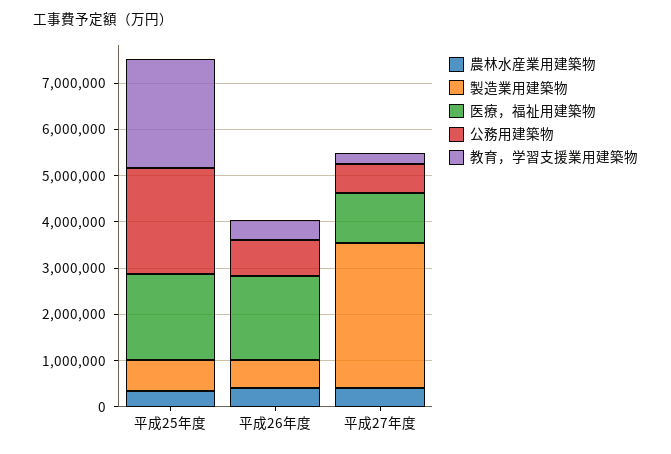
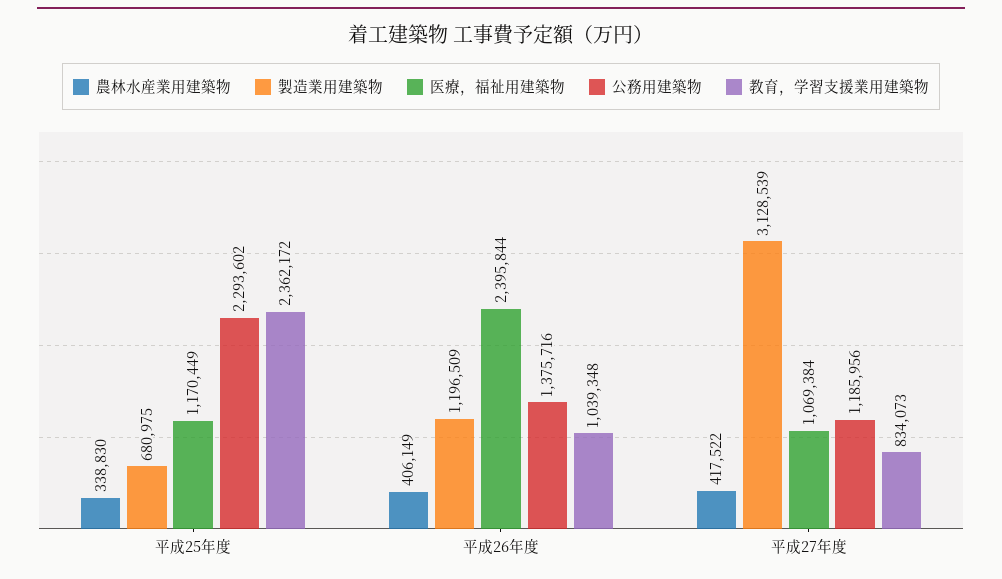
  {
    "農林水産業用建築物": {
      "平成25年度": 338830,
      "平成26年度": 406149,
      "平成27年度": 417522
    },
    "製造業用建築物": {
      "平成25年度": 680975,
-     "平成26年度": 600000,
+     "平成26年度": 1196509,
      "平成27年度": 3128539
    },
    "医療，福祉用建築物": {
-     "平成25年度": 1800000,
+     "平成25年度": 1170449,
-     "平成26年度": 1800000,
+     "平成26年度": 2395844,
      "平成27年度": 1069384
    },
    "公務用建築物": {
      "平成25年度": 2293602,
-     "平成26年度": 800000,
+     "平成26年度": 1375716,
-     "平成27年度": 600000
+     "平成27年度": 1185956
    },
    "教育，学習支援業用建築物": {
      "平成25年度": 2362172,
-     "平成26年度": 400000,
+     "平成26年度": 1039348,
-     "平成27年度": 200000
+     "平成27年度": 834073
    }
  }

